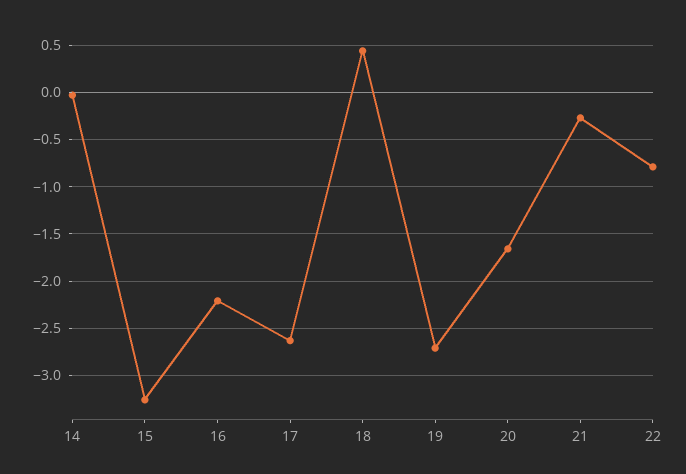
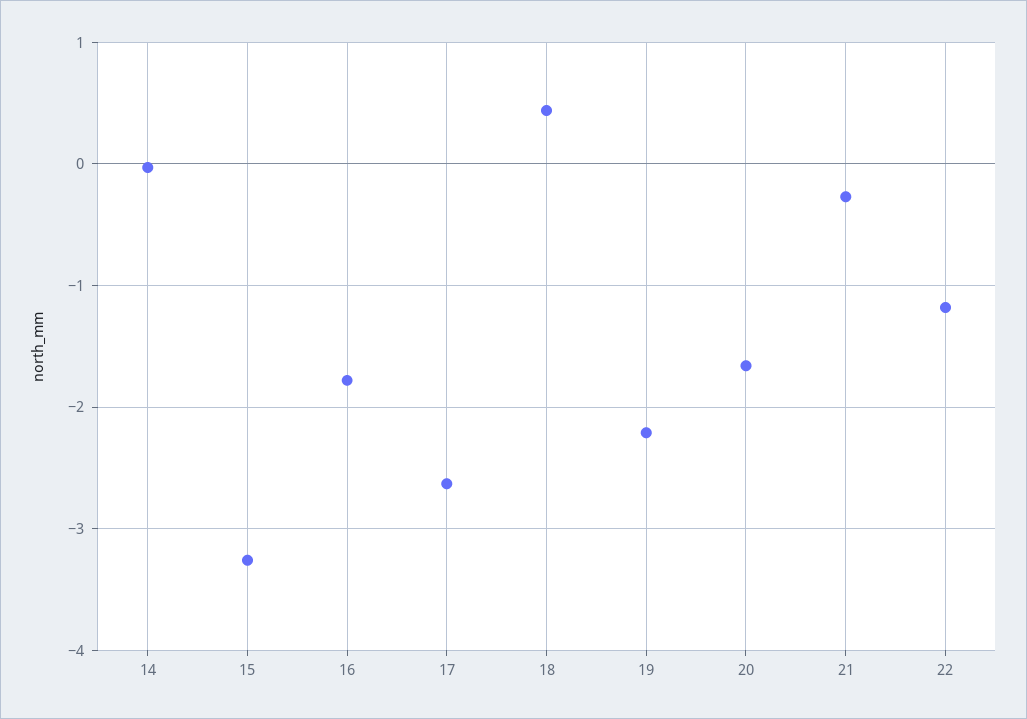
  {
    "14": 0,
    "15": -3.3,
-   "16": -2.2,
+   "16": -1.8,
    "17": -2.6,
    "18": 0.4,
-   "19": -2.7,
+   "19": -2.2,
    "20": -1.7,
    "21": -0.3,
-   "22": -0.8
+   "22": -1.2
  }

